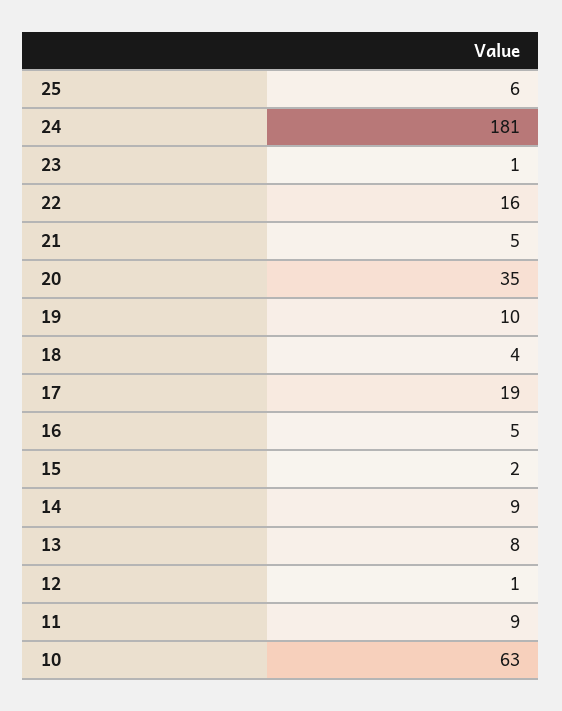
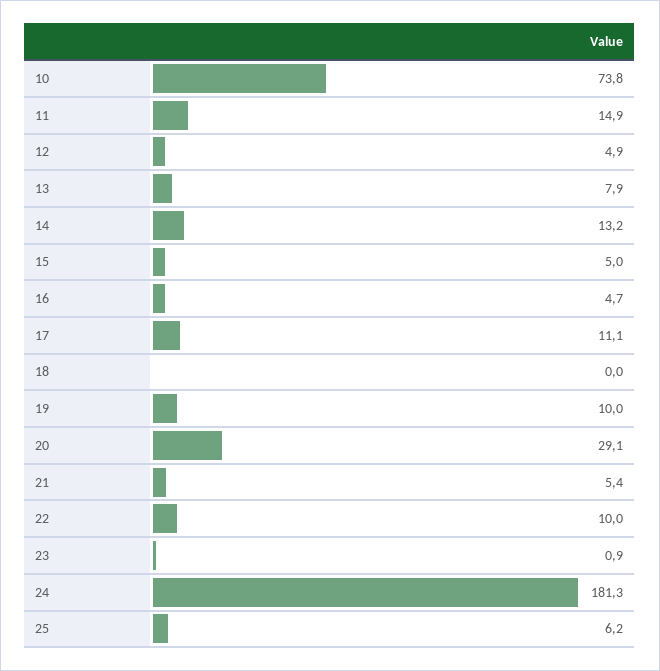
  {
    "25": 6.2,
    "24": 181.3,
    "23": 0.9,
-   "22": 16,
+   "22": 10,
    "21": 5.4,
-   "20": 35,
+   "20": 29.1,
    "19": 10,
-   "18": 4,
+   "18": 0,
-   "17": 19,
+   "17": 11.1,
    "16": 4.7,
-   "15": 2,
+   "15": 5,
-   "14": 9,
+   "14": 13.2,
    "13": 7.9,
-   "12": 1,
+   "12": 4.9,
-   "11": 9,
+   "11": 14.9,
-   "10": 63
+   "10": 73.8
  }

